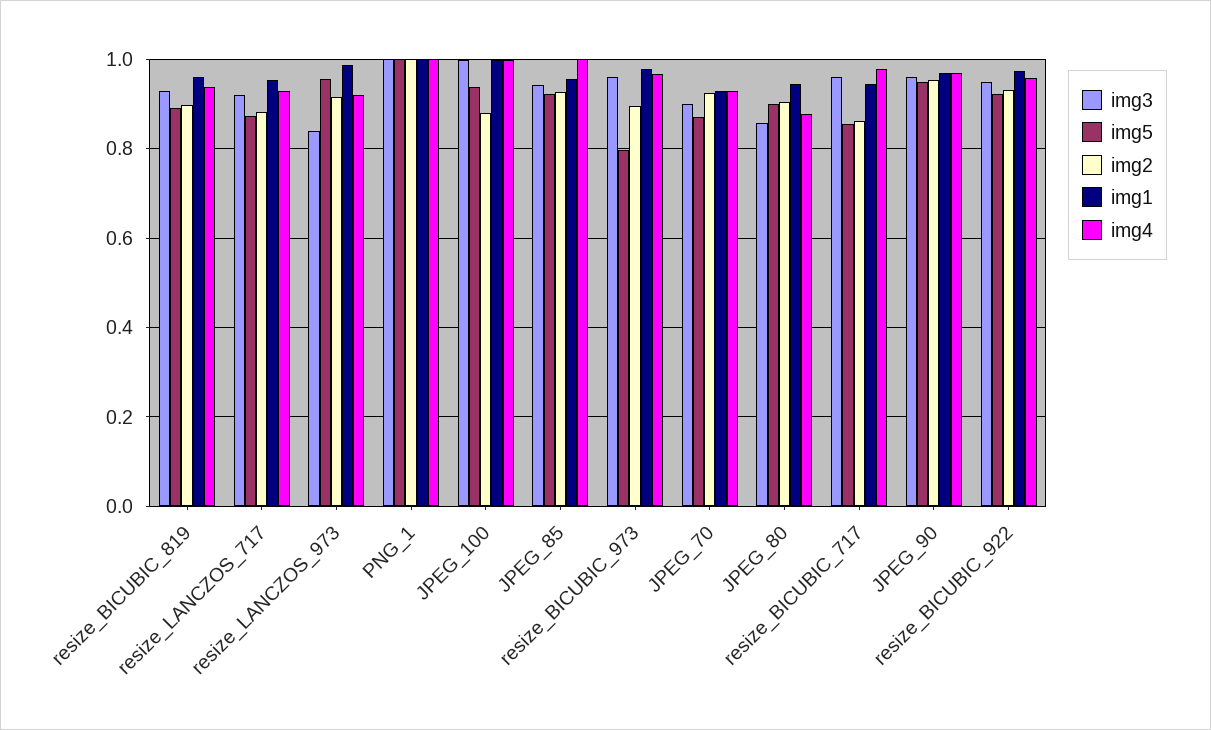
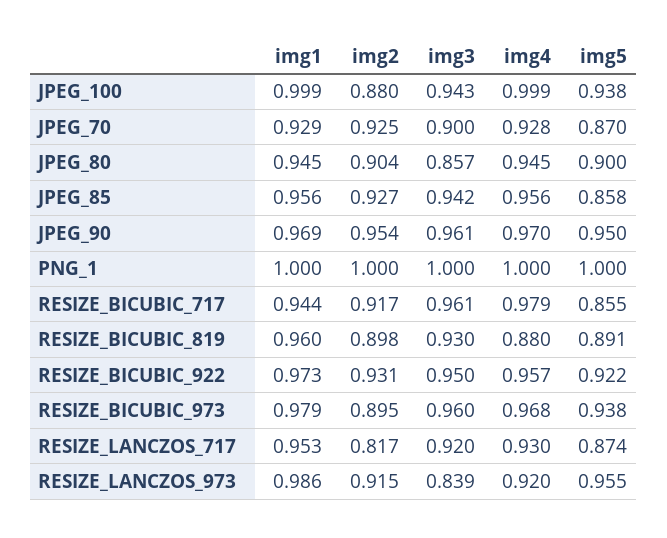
  {
    "img3": {
      "resize_BICUBIC_819": 0.93,
      "resize_LANCZOS_717": 0.92,
      "resize_LANCZOS_973": 0.839,
      "PNG_1": 1,
-     "JPEG_100": 1,
+     "JPEG_100": 0.943,
      "JPEG_85": 0.942,
      "resize_BICUBIC_973": 0.96,
      "JPEG_70": 0.9,
      "JPEG_80": 0.857,
      "resize_BICUBIC_717": 0.961,
      "JPEG_90": 0.961,
      "resize_BICUBIC_922": 0.95
    },
    "img5": {
      "resize_BICUBIC_819": 0.891,
      "resize_LANCZOS_717": 0.874,
      "resize_LANCZOS_973": 0.955,
      "PNG_1": 1,
      "JPEG_100": 0.938,
-     "JPEG_85": 0.92,
+     "JPEG_85": 0.858,
-     "resize_BICUBIC_973": 0.8,
+     "resize_BICUBIC_973": 0.938,
      "JPEG_70": 0.87,
      "JPEG_80": 0.9,
      "resize_BICUBIC_717": 0.855,
      "JPEG_90": 0.95,
      "resize_BICUBIC_922": 0.922
    },
    "img2": {
      "resize_BICUBIC_819": 0.898,
-     "resize_LANCZOS_717": 0.88,
+     "resize_LANCZOS_717": 0.817,
      "resize_LANCZOS_973": 0.915,
      "PNG_1": 1,
      "JPEG_100": 0.88,
      "JPEG_85": 0.927,
      "resize_BICUBIC_973": 0.895,
      "JPEG_70": 0.925,
      "JPEG_80": 0.904,
-     "resize_BICUBIC_717": 0.86,
+     "resize_BICUBIC_717": 0.917,
      "JPEG_90": 0.954,
      "resize_BICUBIC_922": 0.931
    },
    "img1": {
      "resize_BICUBIC_819": 0.96,
      "resize_LANCZOS_717": 0.953,
      "resize_LANCZOS_973": 0.986,
      "PNG_1": 1,
      "JPEG_100": 0.999,
      "JPEG_85": 0.956,
      "resize_BICUBIC_973": 0.979,
      "JPEG_70": 0.929,
      "JPEG_80": 0.945,
      "resize_BICUBIC_717": 0.944,
      "JPEG_90": 0.969,
      "resize_BICUBIC_922": 0.973
    },
    "img4": {
-     "resize_BICUBIC_819": 0.94,
+     "resize_BICUBIC_819": 0.88,
      "resize_LANCZOS_717": 0.93,
      "resize_LANCZOS_973": 0.92,
      "PNG_1": 1,
      "JPEG_100": 0.999,
-     "JPEG_85": 1,
+     "JPEG_85": 0.956,
      "resize_BICUBIC_973": 0.968,
      "JPEG_70": 0.928,
-     "JPEG_80": 0.88,
+     "JPEG_80": 0.945,
      "resize_BICUBIC_717": 0.979,
      "JPEG_90": 0.97,
      "resize_BICUBIC_922": 0.957
    }
  }

